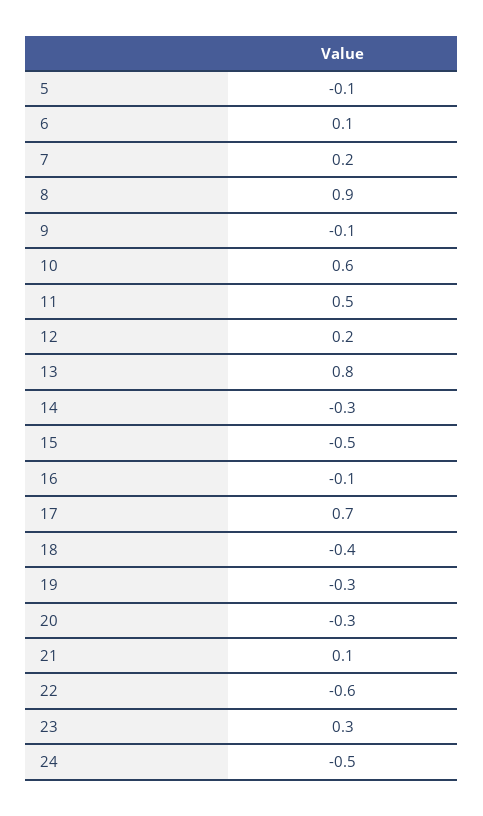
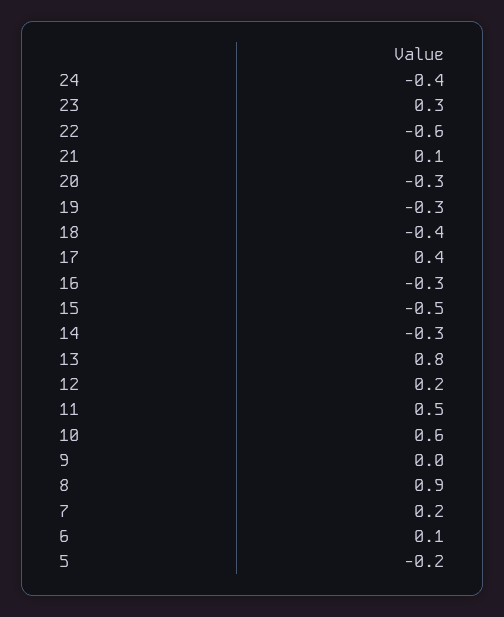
  {
-   "5": -0.1,
+   "5": -0.2,
    "6": 0.1,
    "7": 0.2,
    "8": 0.9,
-   "9": -0.1,
+   "9": 0,
    "10": 0.6,
    "11": 0.5,
    "12": 0.2,
    "13": 0.8,
    "14": -0.3,
    "15": -0.5,
-   "16": -0.1,
+   "16": -0.3,
-   "17": 0.7,
+   "17": 0.4,
    "18": -0.4,
    "19": -0.3,
    "20": -0.3,
    "21": 0.1,
    "22": -0.6,
    "23": 0.3,
-   "24": -0.5
+   "24": -0.4
  }

